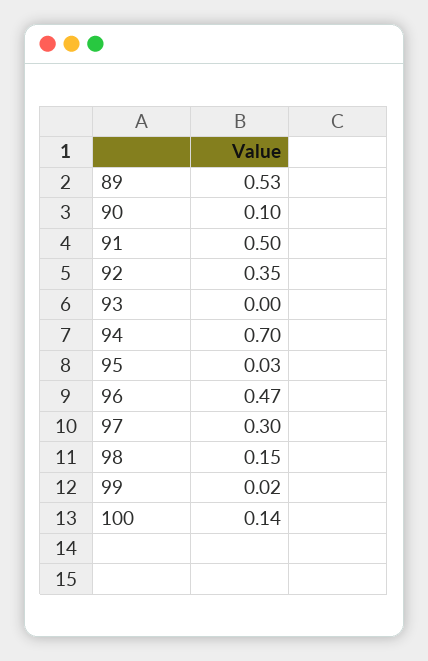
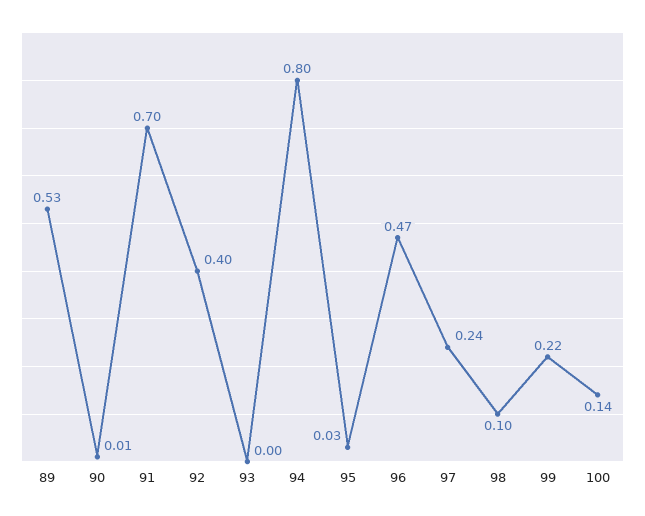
  {
    "89": 0.53,
-   "90": 0.1,
+   "90": 0.01,
-   "91": 0.5,
+   "91": 0.7,
-   "92": 0.35,
+   "92": 0.4,
    "93": 0,
-   "94": 0.7,
+   "94": 0.8,
    "95": 0.03,
    "96": 0.47,
-   "97": 0.3,
+   "97": 0.24,
-   "98": 0.15,
+   "98": 0.1,
-   "99": 0.02,
+   "99": 0.22,
    "100": 0.14
  }

